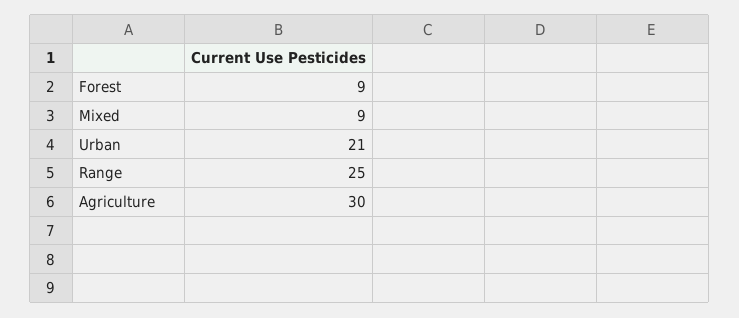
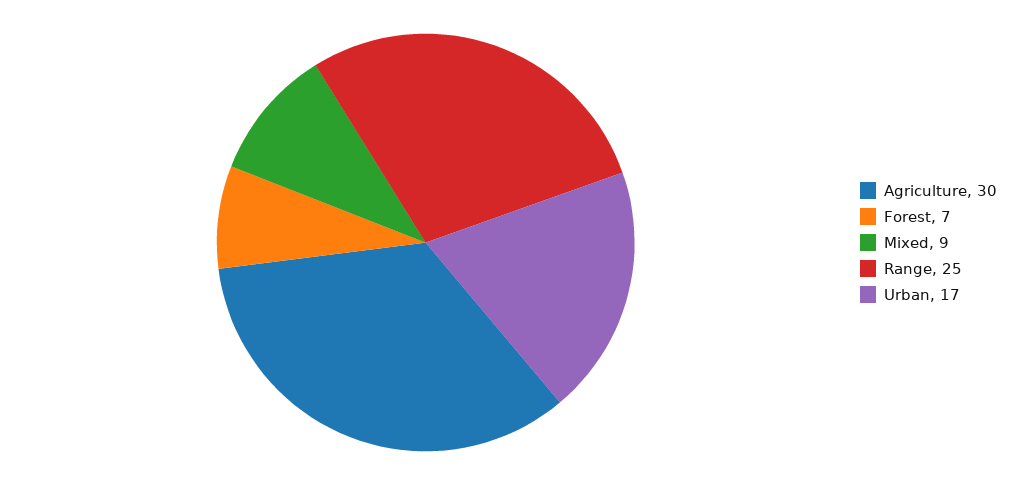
  {
-   "Forest": 9,
+   "Forest": 7,
    "Mixed": 9,
-   "Urban": 21,
+   "Urban": 17,
    "Range": 25,
    "Agriculture": 30
  }

